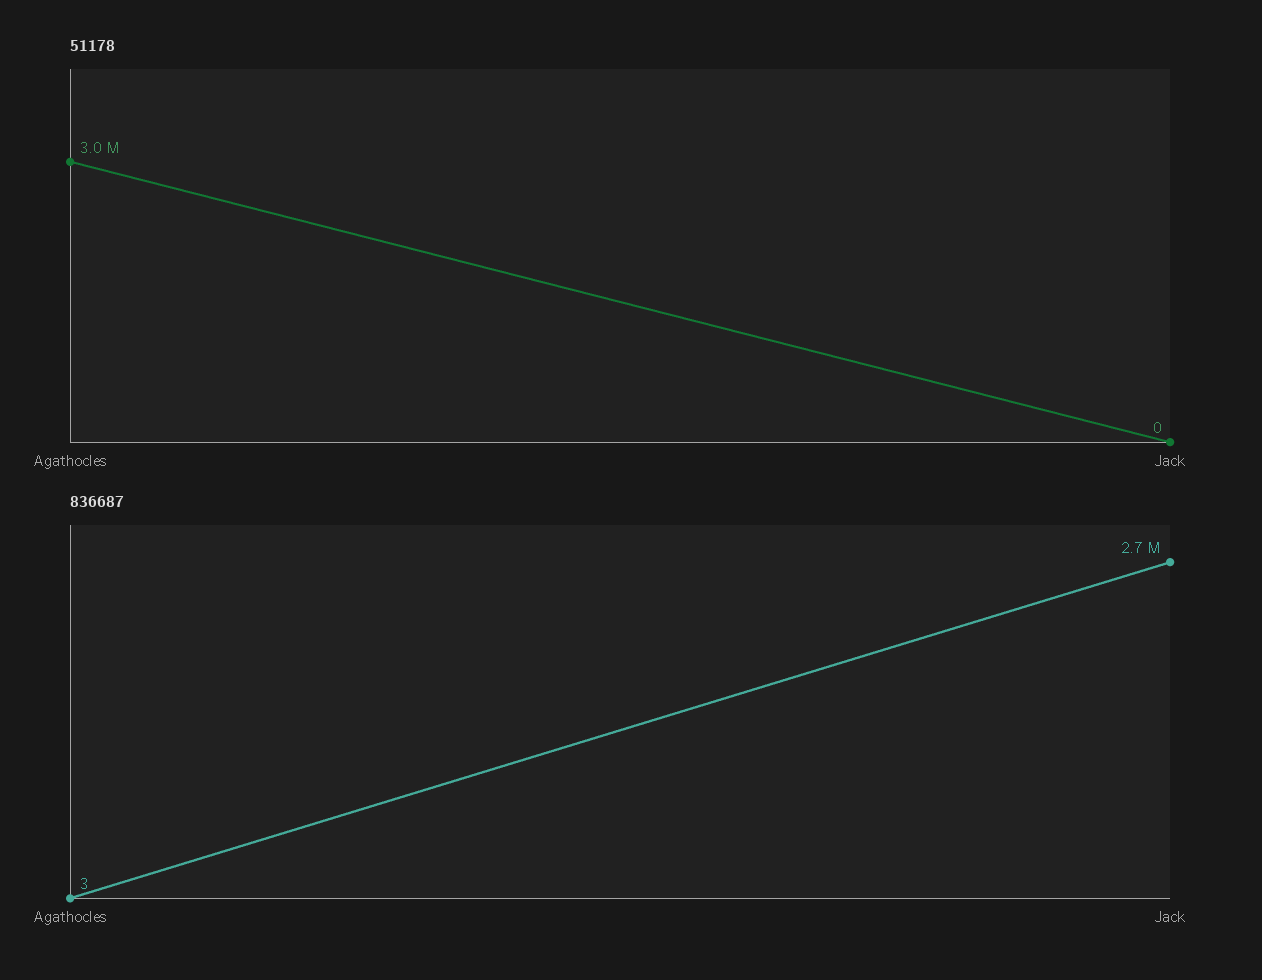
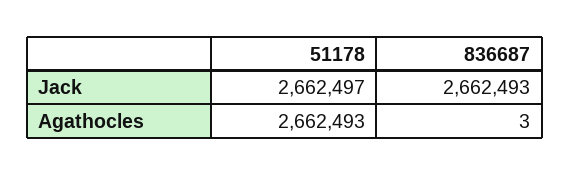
  {
    "51178": {
-     "Agathocles": 3000000,
+     "Agathocles": 2662493,
-     "Jack": 0
+     "Jack": 2662497
    },
    "836687": {
      "Agathocles": 3,
      "Jack": 2662493
    }
  }

